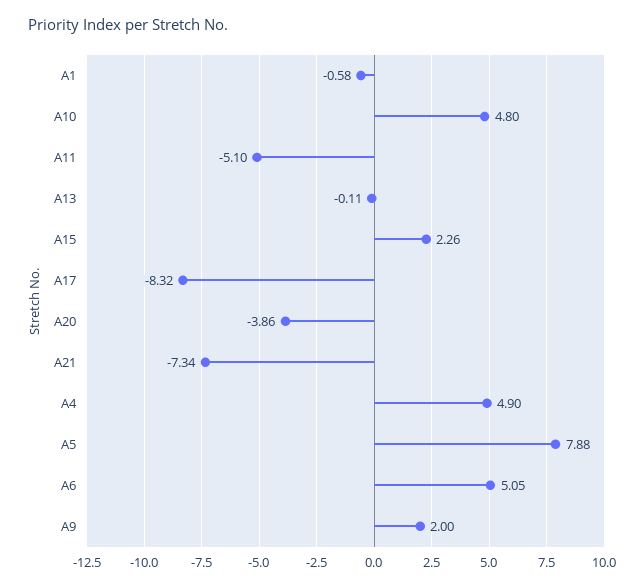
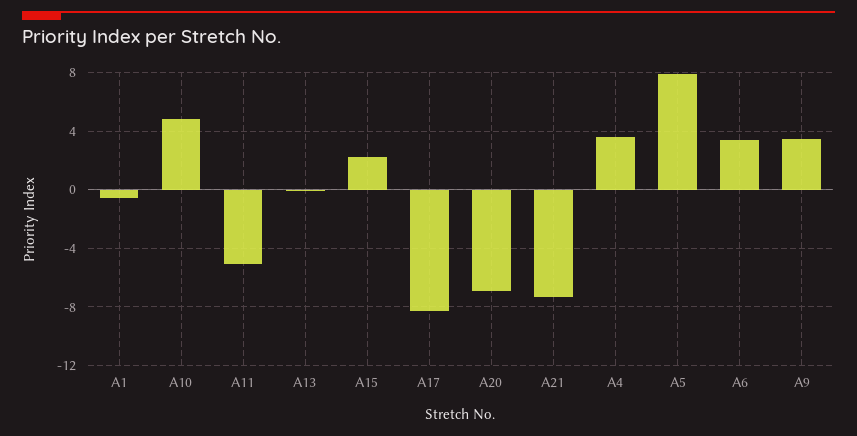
  {
    "A1": -0.58,
    "A10": 4.8,
    "A11": -5.1,
    "A13": -0.11,
    "A15": 2.26,
    "A17": -8.32,
-   "A20": -3.86,
+   "A20": -7,
    "A21": -7.34,
-   "A4": 4.9,
+   "A4": 3.5,
    "A5": 7.88,
-   "A6": 5.05,
+   "A6": 3.5,
-   "A9": 2
+   "A9": 3.5
  }

